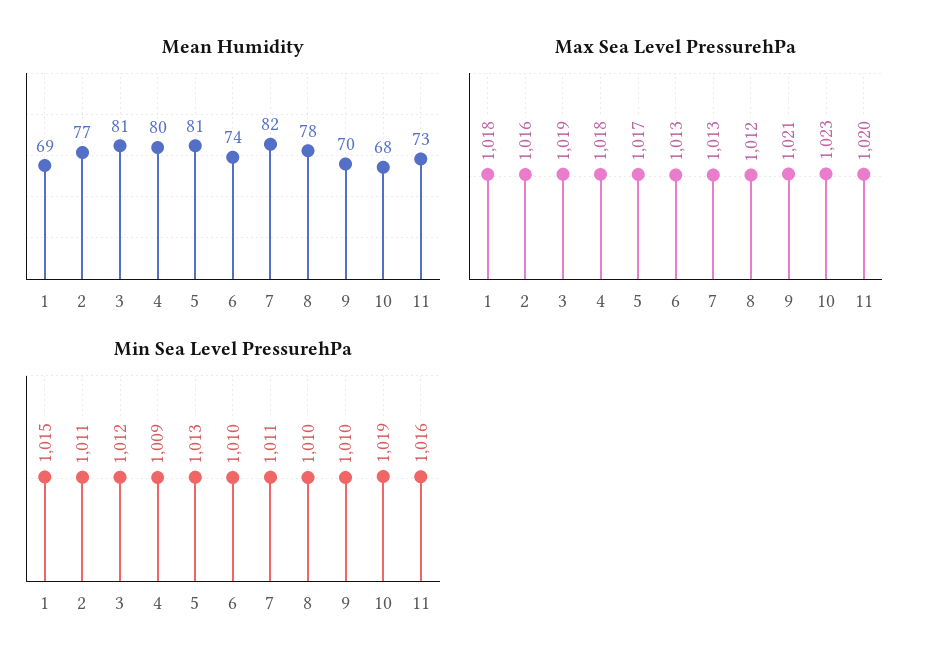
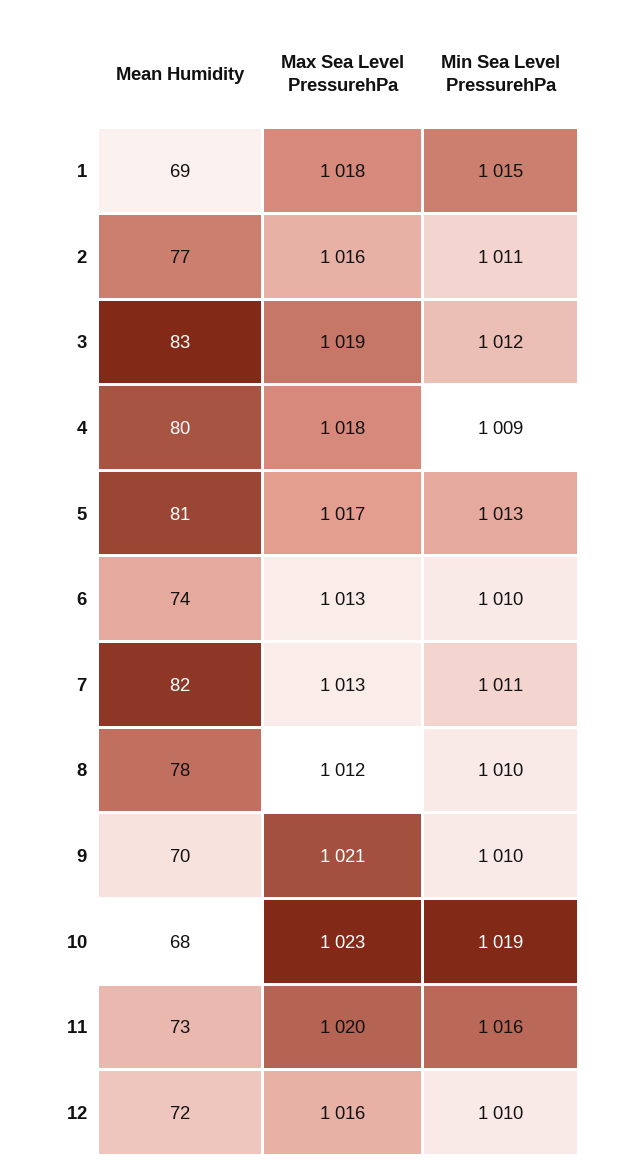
  {
    "Mean Humidity": {
      "1": 69,
      "2": 77,
-     "3": 81,
+     "3": 83,
      "4": 80,
      "5": 81,
      "6": 74,
      "7": 82,
      "8": 78,
      "9": 70,
      "10": 68,
-     "11": 73
+     "11": 73,
+     "12": 72
    },
    "Max Sea Level PressurehPa": {
      "1": 1018,
      "2": 1016,
      "3": 1019,
      "4": 1018,
      "5": 1017,
      "6": 1013,
      "7": 1013,
      "8": 1012,
      "9": 1021,
      "10": 1023,
-     "11": 1020
+     "11": 1020,
+     "12": 1016
    },
    "Min Sea Level PressurehPa": {
      "1": 1015,
      "2": 1011,
      "3": 1012,
      "4": 1009,
      "5": 1013,
      "6": 1010,
      "7": 1011,
      "8": 1010,
      "9": 1010,
      "10": 1019,
-     "11": 1016
+     "11": 1016,
+     "12": 1010
    }
  }

